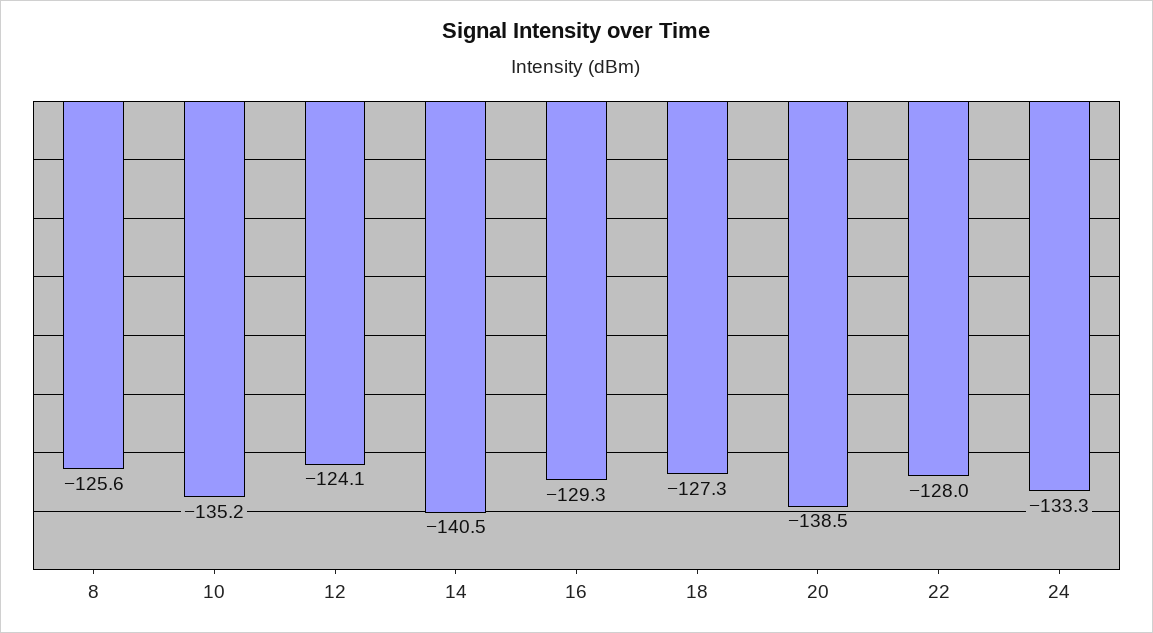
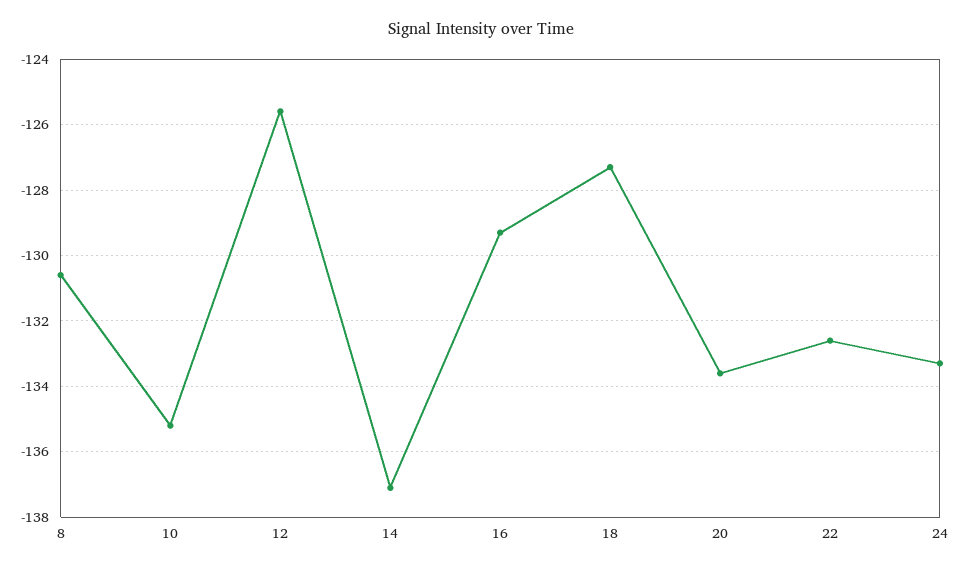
  {
-   "8": -125.6,
+   "8": -130.5,
    "10": -135.2,
-   "12": -124.1,
+   "12": -125.5,
-   "14": -140.5,
+   "14": -137,
    "16": -129.3,
    "18": -127.3,
-   "20": -138.5,
+   "20": -133.5,
-   "22": -128,
+   "22": -132.5,
    "24": -133.3
  }

